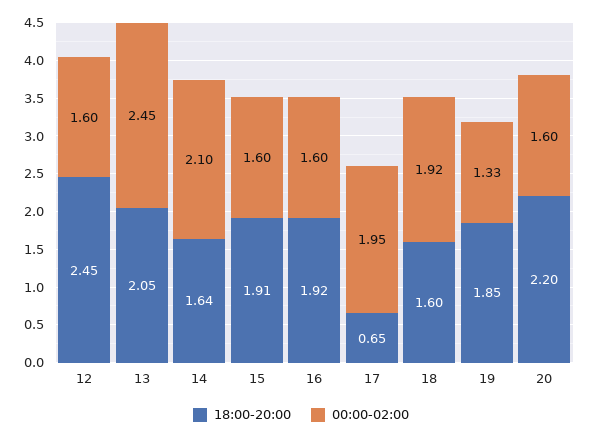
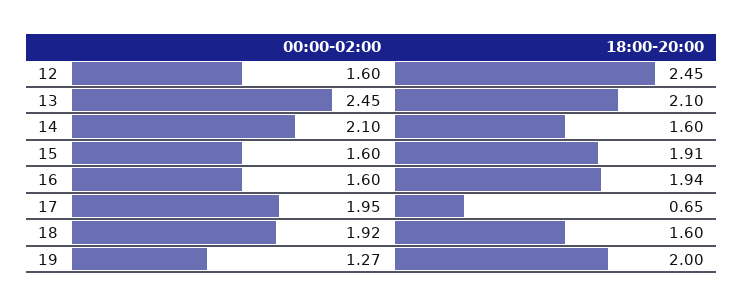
  {
    "18:00-20:00": {
      "12": 2.45,
-     "13": 2.05,
+     "13": 2.1,
-     "14": 1.64,
+     "14": 1.6,
      "15": 1.91,
-     "16": 1.92,
+     "16": 1.94,
      "17": 0.65,
      "18": 1.6,
-     "19": 1.85,
+     "19": 2
-     "20": 2.2
    },
    "00:00-02:00": {
      "12": 1.6,
      "13": 2.45,
      "14": 2.1,
      "15": 1.6,
      "16": 1.6,
      "17": 1.95,
      "18": 1.92,
-     "19": 1.33,
+     "19": 1.27
-     "20": 1.6
    }
  }

